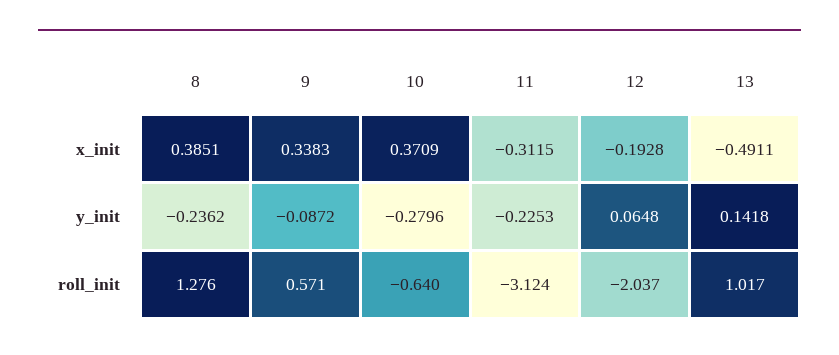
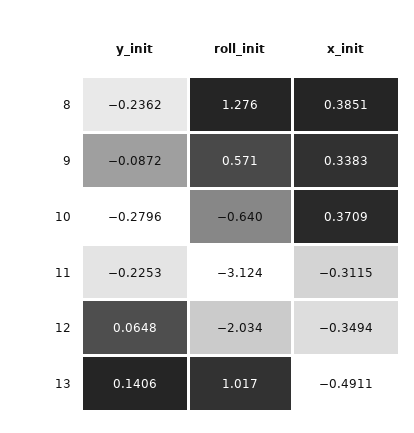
  {
    "8": {
      "x_init": 0.3851,
      "y_init": -0.2362,
      "roll_init": 1.276
    },
    "9": {
      "x_init": 0.3383,
      "y_init": -0.0872,
      "roll_init": 0.571
    },
    "10": {
      "x_init": 0.3709,
      "y_init": -0.2796,
      "roll_init": -0.64
    },
    "11": {
      "x_init": -0.3115,
      "y_init": -0.2253,
      "roll_init": -3.124
    },
    "12": {
-     "x_init": -0.1928,
+     "x_init": -0.3494,
      "y_init": 0.0648,
-     "roll_init": -2.037
+     "roll_init": -2.034
    },
    "13": {
      "x_init": -0.4911,
-     "y_init": 0.1418,
+     "y_init": 0.1406,
      "roll_init": 1.017
    }
  }

